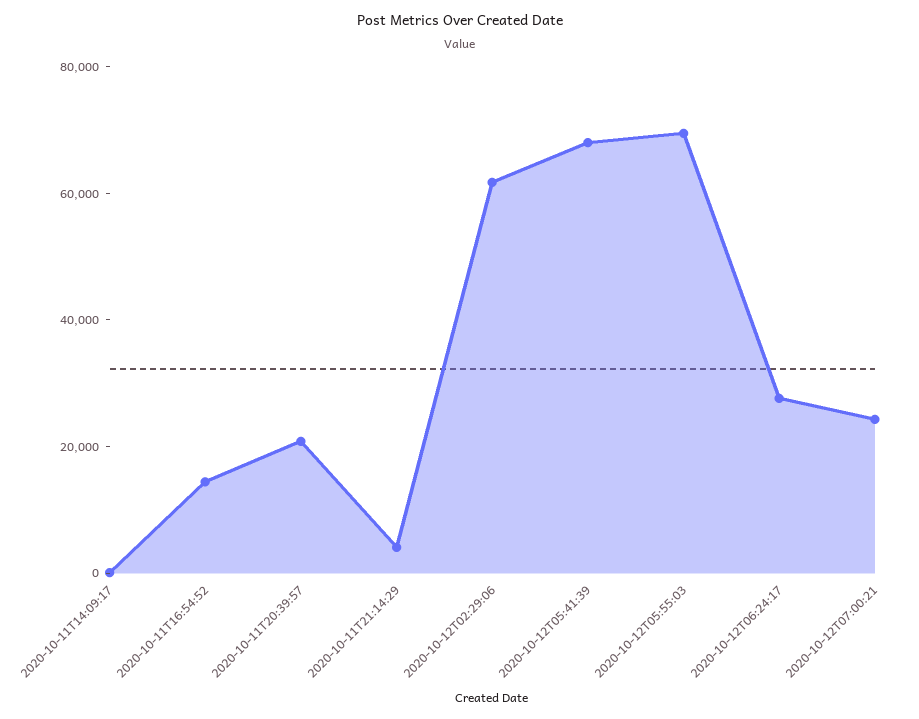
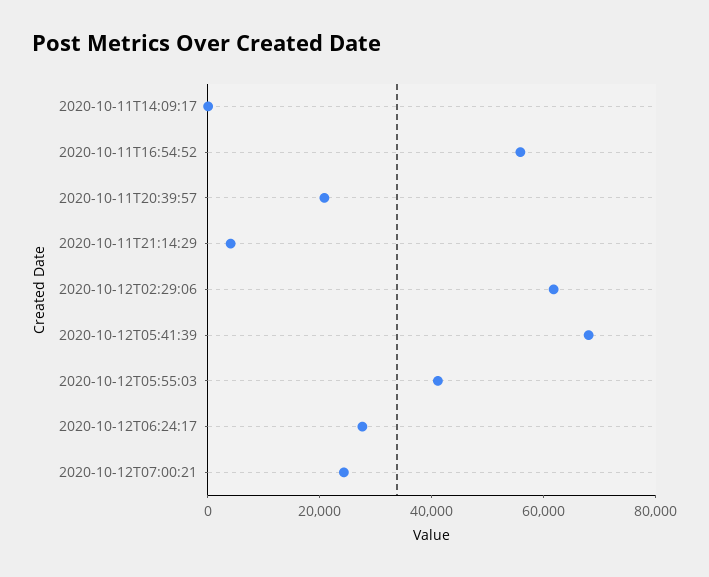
  {
    "2020-10-11T14:09:17": 0,
-   "2020-10-11T16:54:52": 15000,
+   "2020-10-11T16:54:52": 55000,
    "2020-10-11T20:39:57": 20000,
    "2020-10-11T21:14:29": 5000,
    "2020-10-12T02:29:06": 60000,
    "2020-10-12T05:41:39": 70000,
-   "2020-10-12T05:55:03": 70000,
+   "2020-10-12T05:55:03": 40000,
    "2020-10-12T06:24:17": 30000,
    "2020-10-12T07:00:21": 25000
  }

